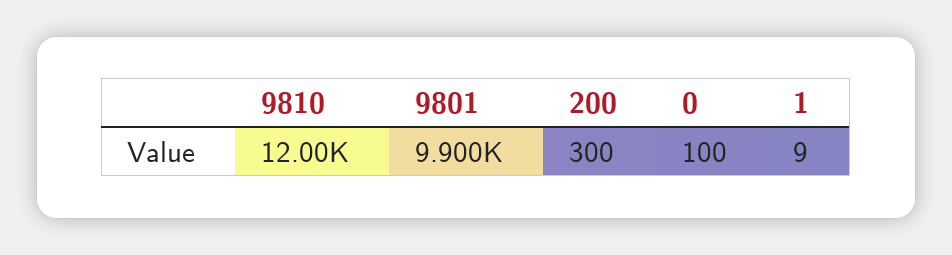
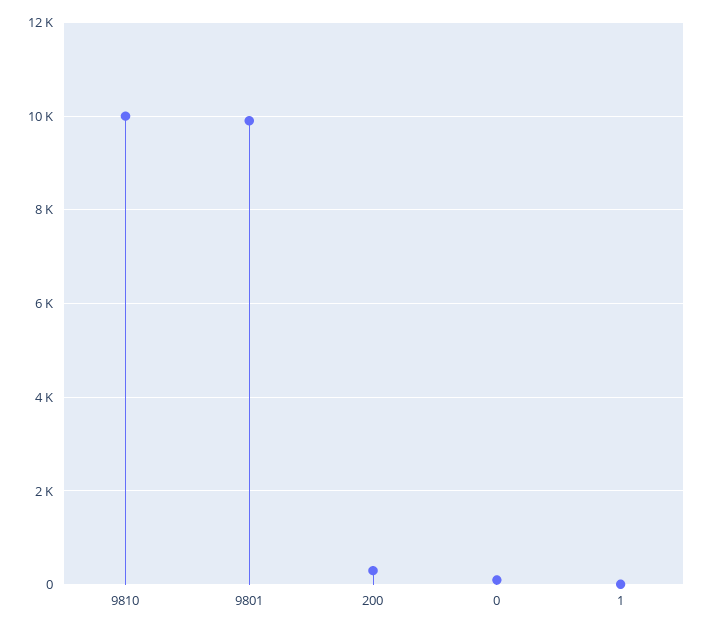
  {
-   "9810": 12000,
+   "9810": 10000,
    "9801": 9900,
    "200": 300,
    "0": 100,
    "1": 9
  }

